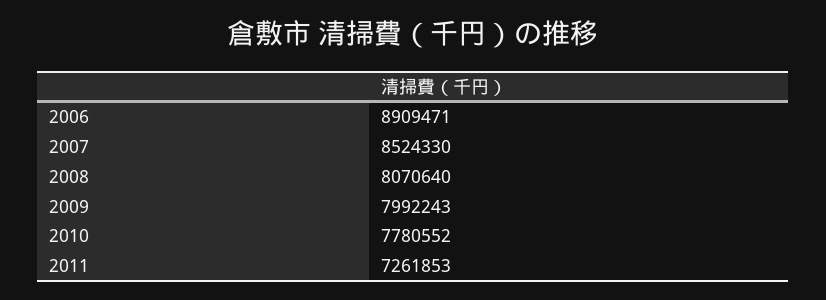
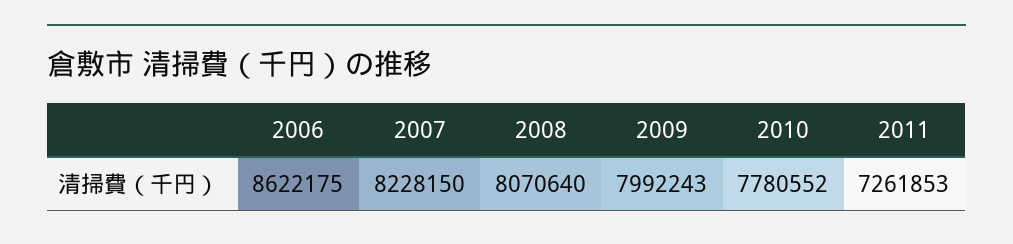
  {
-   "2006": 8909471,
+   "2006": 8622175,
-   "2007": 8524330,
+   "2007": 8228150,
    "2008": 8070640,
    "2009": 7992243,
    "2010": 7780552,
    "2011": 7261853
  }

